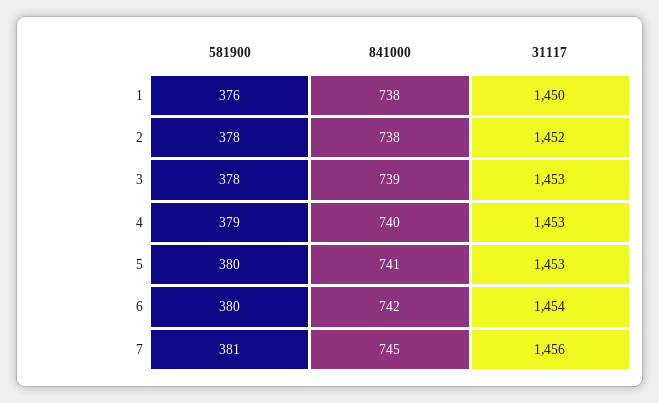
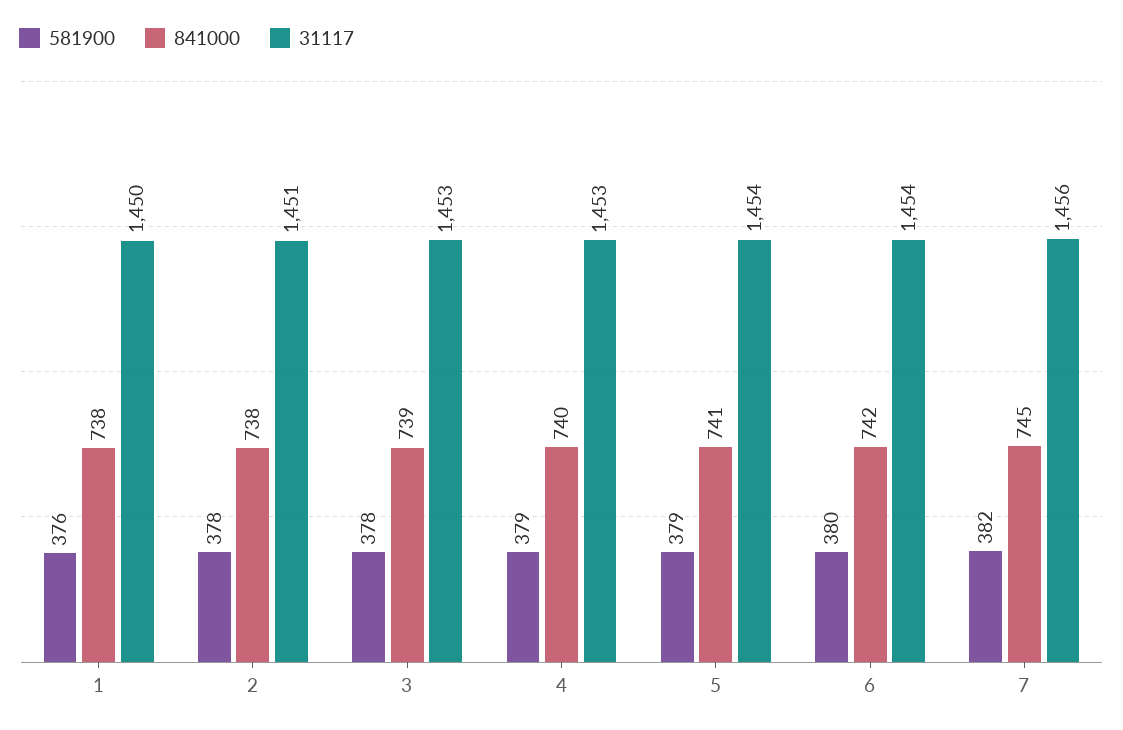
  {
    "581900": {
      "1": 376,
      "2": 378,
      "3": 378,
      "4": 379,
-     "5": 380,
+     "5": 379,
      "6": 380,
-     "7": 381
+     "7": 382
    },
    "841000": {
      "1": 738,
      "2": 738,
      "3": 739,
      "4": 740,
      "5": 741,
      "6": 742,
      "7": 745
    },
    "31117": {
      "1": 1450,
-     "2": 1452,
+     "2": 1451,
      "3": 1453,
      "4": 1453,
-     "5": 1453,
+     "5": 1454,
      "6": 1454,
      "7": 1456
    }
  }

